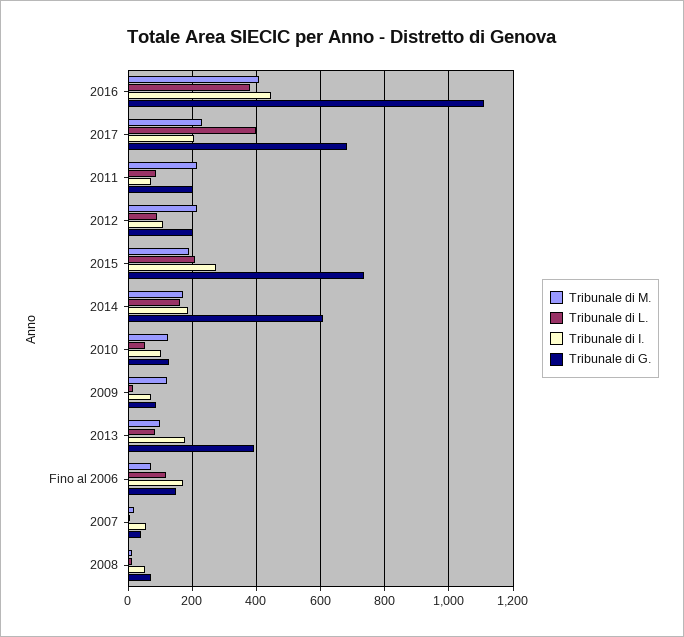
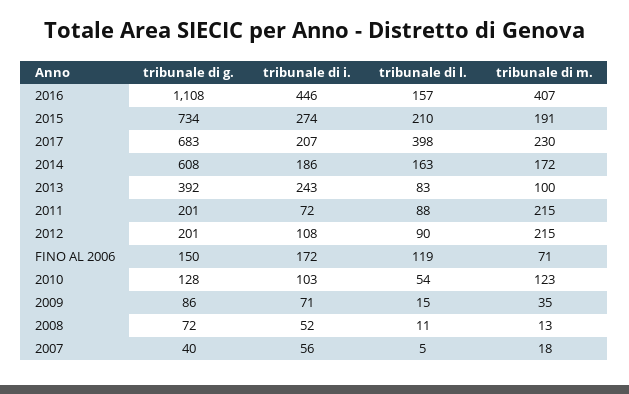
  {
    "Tribunale di M.": {
      "2016": 407,
      "2017": 230,
      "2011": 215,
      "2012": 215,
      "2015": 191,
      "2014": 172,
      "2010": 123,
-     "2009": 120,
+     "2009": 35,
      "2013": 100,
      "Fino al 2006": 71,
      "2007": 18,
      "2008": 13
    },
    "Tribunale di L.": {
-     "2016": 380,
+     "2016": 157,
      "2017": 398,
      "2011": 88,
      "2012": 90,
      "2015": 210,
      "2014": 163,
      "2010": 54,
      "2009": 15,
      "2013": 83,
      "Fino al 2006": 119,
      "2007": 5,
      "2008": 11
    },
    "Tribunale di I.": {
      "2016": 446,
      "2017": 207,
      "2011": 72,
      "2012": 108,
      "2015": 274,
      "2014": 186,
      "2010": 103,
      "2009": 71,
-     "2013": 180,
+     "2013": 243,
      "Fino al 2006": 172,
      "2007": 56,
      "2008": 52
    },
    "Tribunale di G.": {
      "2016": 1108,
      "2017": 683,
      "2011": 201,
      "2012": 201,
      "2015": 734,
      "2014": 608,
      "2010": 128,
      "2009": 86,
      "2013": 392,
      "Fino al 2006": 150,
      "2007": 40,
      "2008": 72
    }
  }

